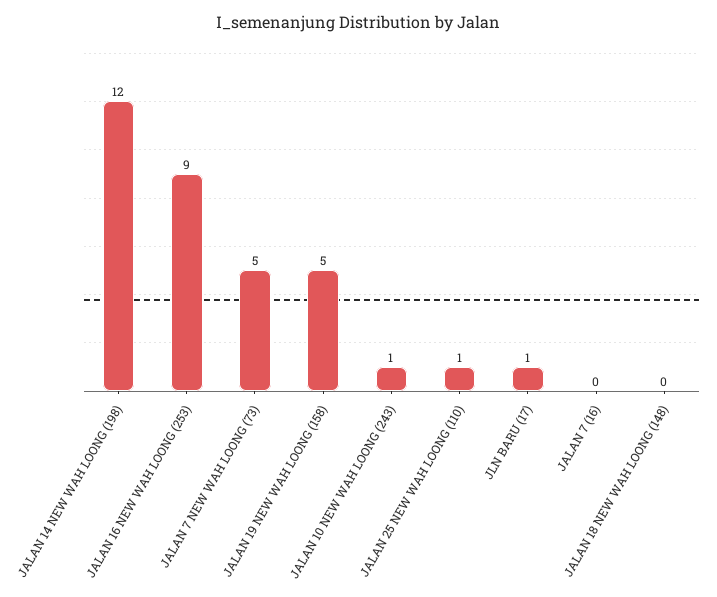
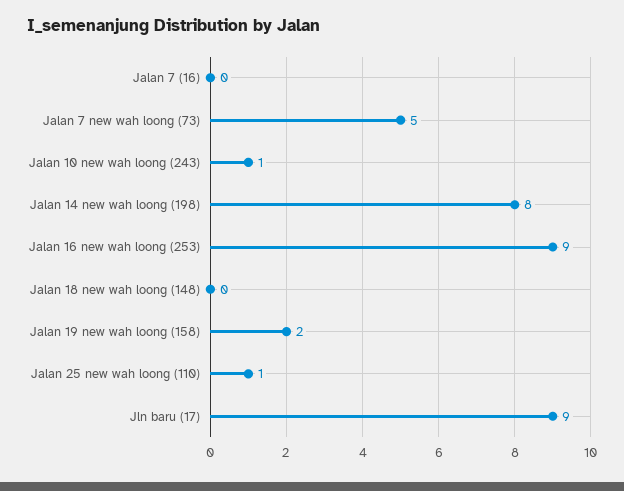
  {
-   "JALAN 14 NEW WAH LOONG (198)": 12,
+   "JALAN 14 NEW WAH LOONG (198)": 8,
    "JALAN 16 NEW WAH LOONG (253)": 9,
    "JALAN 7 NEW WAH LOONG (73)": 5,
-   "JALAN 19 NEW WAH LOONG (158)": 5,
+   "JALAN 19 NEW WAH LOONG (158)": 2,
    "JALAN 10 NEW WAH LOONG (243)": 1,
    "JALAN 25 NEW WAH LOONG (110)": 1,
-   "JLN BARU (17)": 1,
+   "JLN BARU (17)": 9,
    "JALAN 7 (16)": 0,
    "JALAN 18 NEW WAH LOONG (148)": 0
  }

